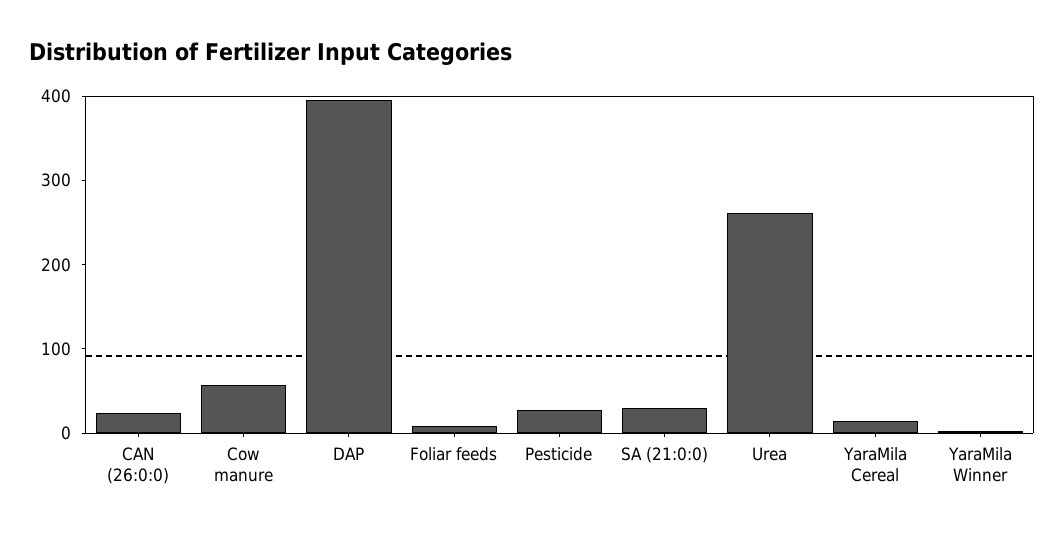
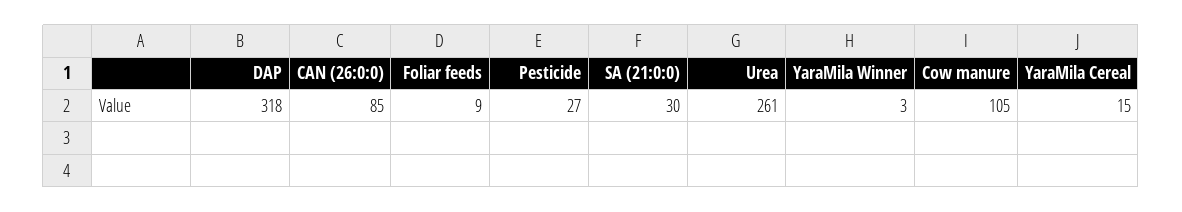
  {
-   "CAN (26:0:0)": 20,
+   "CAN (26:0:0)": 85,
-   "Cow manure": 60,
+   "Cow manure": 105,
-   "DAP": 400,
+   "DAP": 318,
    "Foliar feeds": 9,
    "Pesticide": 27,
    "SA (21:0:0)": 30,
    "Urea": 261,
    "YaraMila Cereal": 15,
    "YaraMila Winner": 3
  }

